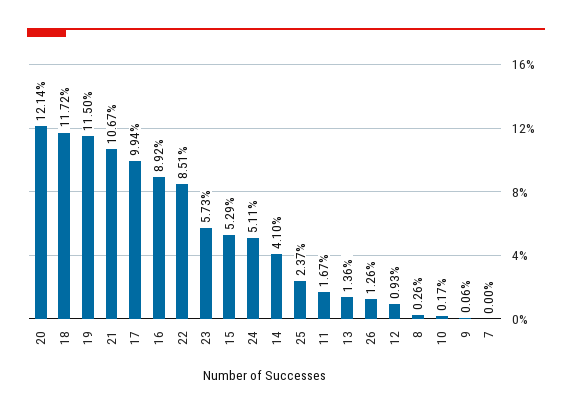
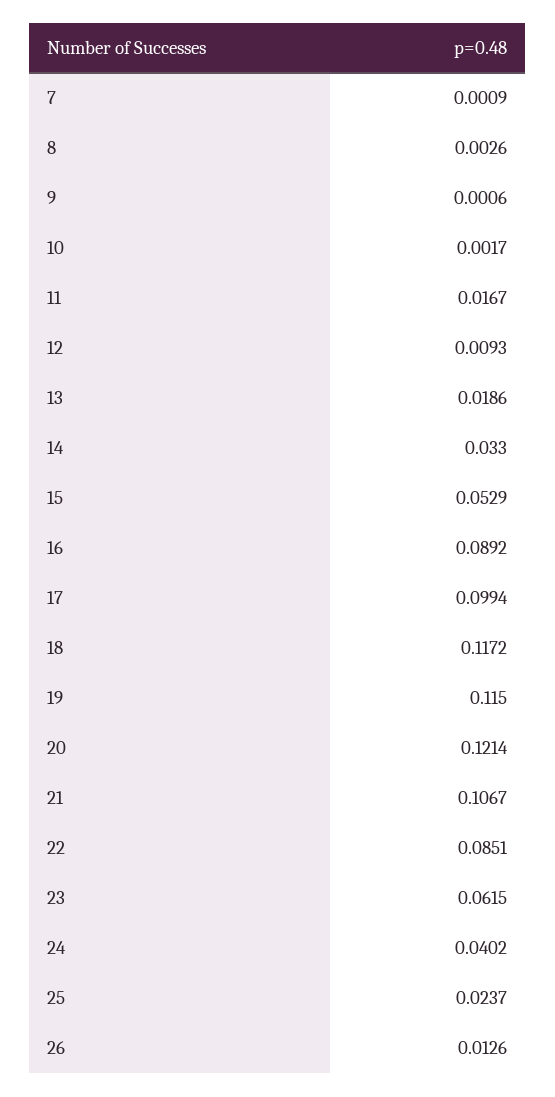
  {
    "20": 0.1214,
    "18": 0.1172,
    "19": 0.115,
    "21": 0.1067,
    "17": 0.0994,
    "16": 0.0892,
    "22": 0.0851,
-   "23": 0.0573,
+   "23": 0.0615,
    "15": 0.0529,
-   "24": 0.0511,
+   "24": 0.0402,
-   "14": 0.041,
+   "14": 0.033,
    "25": 0.0237,
    "11": 0.0167,
-   "13": 0.0136,
+   "13": 0.0186,
    "26": 0.0126,
    "12": 0.0093,
    "8": 0.0026,
    "10": 0.0017,
    "9": 0.0006,
-   "7": 0
+   "7": 0.0009
  }

